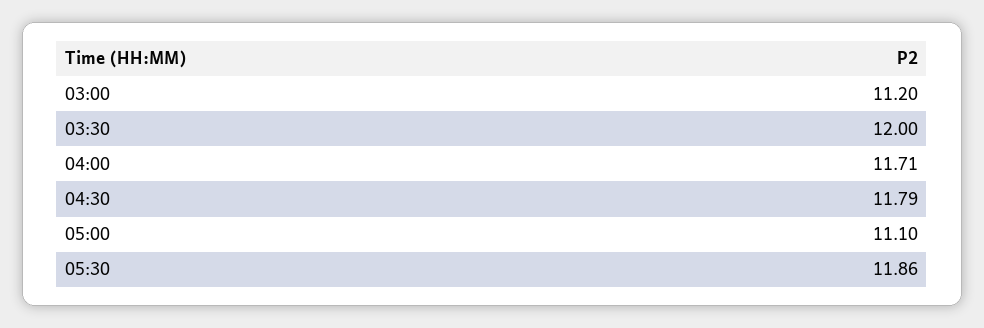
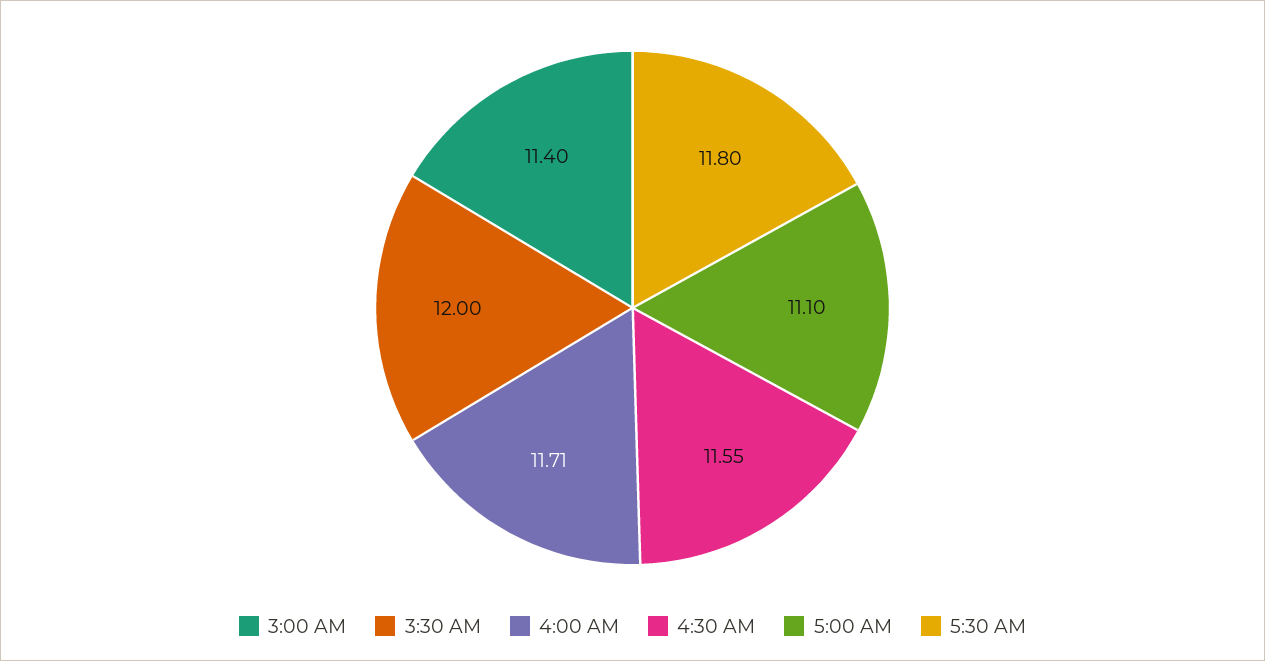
  {
-   "03:00": 11.2,
+   "03:00": 11.4,
    "03:30": 12,
    "04:00": 11.71,
-   "04:30": 11.79,
+   "04:30": 11.55,
    "05:00": 11.1,
-   "05:30": 11.86
+   "05:30": 11.8
  }

